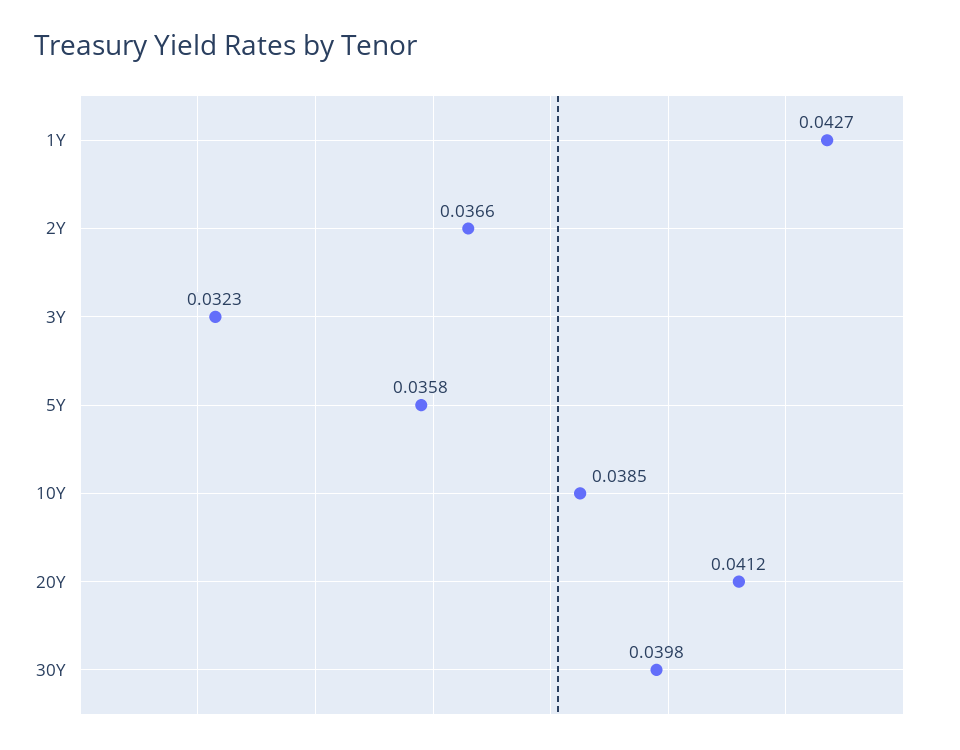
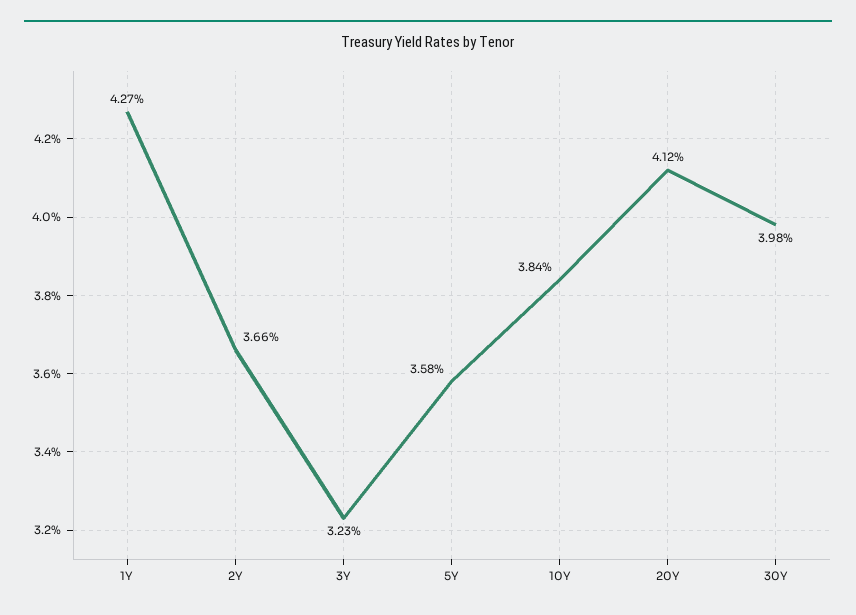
  {
    "1Y": 0.0427,
    "2Y": 0.0366,
    "3Y": 0.0323,
    "5Y": 0.0358,
-   "10Y": 0.0385,
+   "10Y": 0.0384,
    "20Y": 0.0412,
    "30Y": 0.0398
  }

